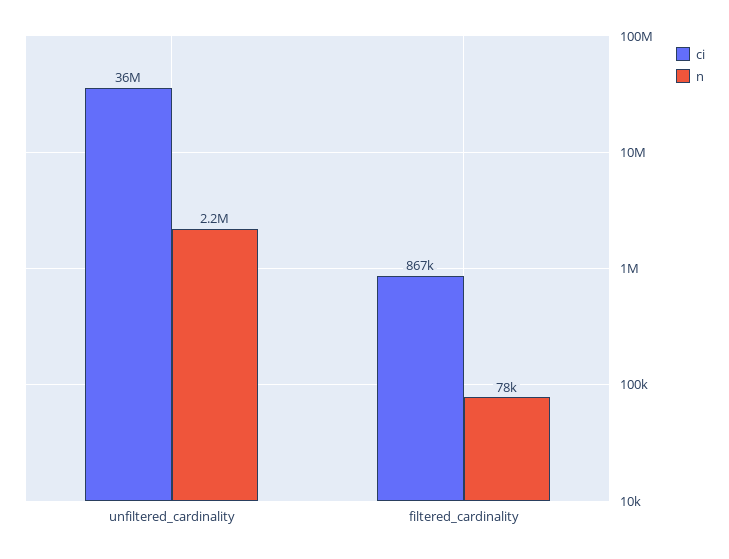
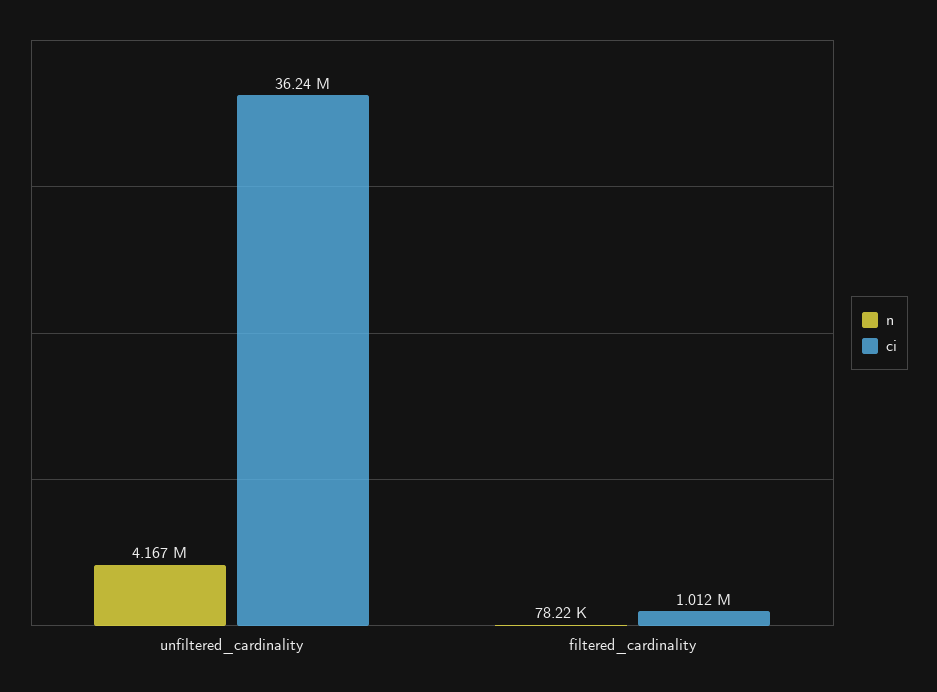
  {
    "ci": {
      "unfiltered_cardinality": 36240000,
-     "filtered_cardinality": 867000
+     "filtered_cardinality": 1012000
    },
    "n": {
-     "unfiltered_cardinality": 2200000,
+     "unfiltered_cardinality": 4167000,
      "filtered_cardinality": 78220
    }
  }

